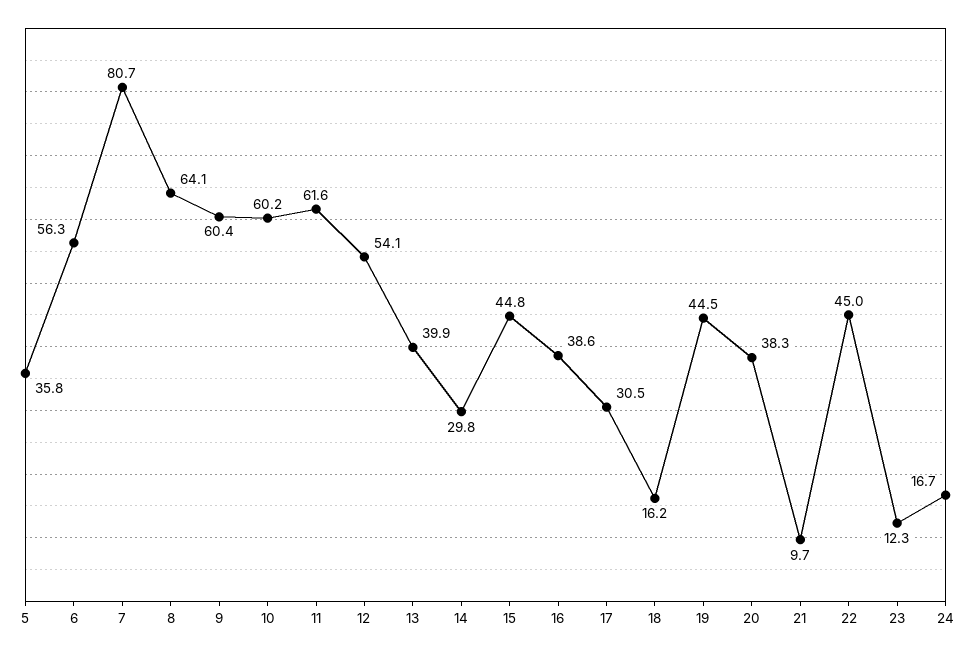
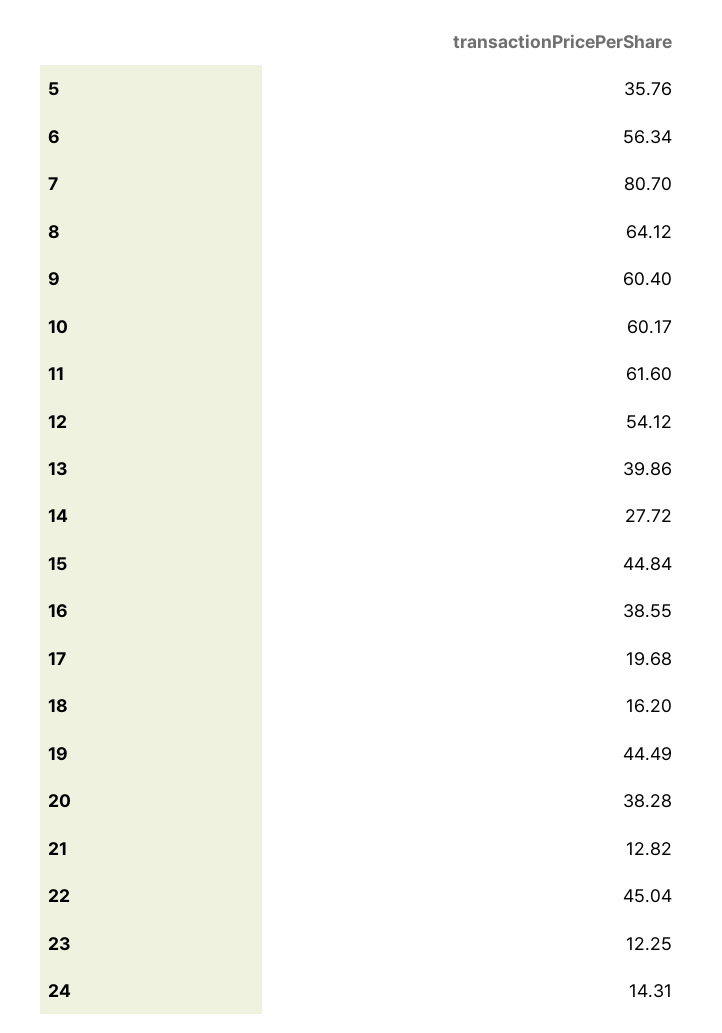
  {
    "5": 35.76,
    "6": 56.34,
    "7": 80.7,
    "8": 64.12,
    "9": 60.4,
    "10": 60.17,
    "11": 61.6,
    "12": 54.12,
    "13": 39.86,
-   "14": 29.8,
+   "14": 27.72,
    "15": 44.84,
    "16": 38.55,
-   "17": 30.5,
+   "17": 19.68,
    "18": 16.2,
    "19": 44.49,
    "20": 38.28,
-   "21": 9.7,
+   "21": 12.82,
    "22": 45.04,
    "23": 12.25,
-   "24": 16.7
+   "24": 14.31
  }

